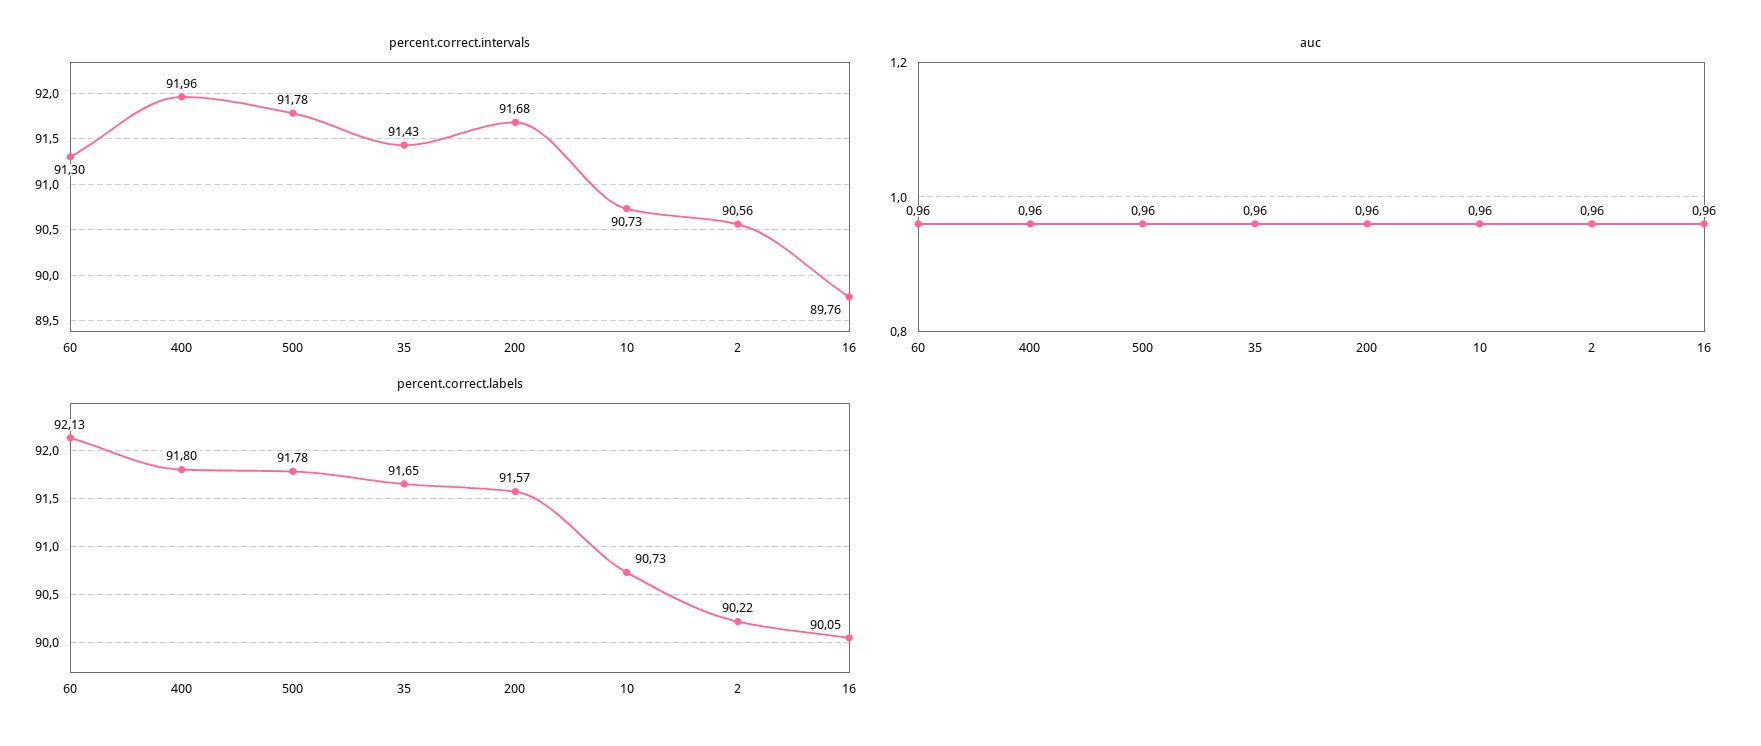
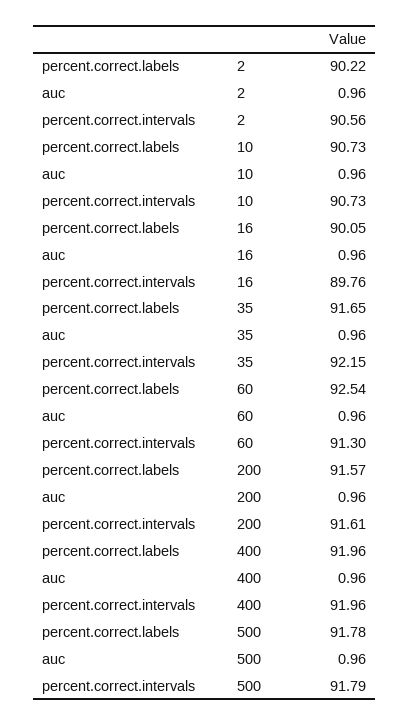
  {
    "percent.correct.intervals": {
      "60": 91.3,
      "400": 91.96,
-     "500": 91.78,
+     "500": 91.79,
-     "35": 91.43,
+     "35": 92.15,
-     "200": 91.68,
+     "200": 91.61,
      "10": 90.73,
      "2": 90.56,
      "16": 89.76
    },
    "auc": {
      "60": 0.96,
      "400": 0.96,
      "500": 0.96,
      "35": 0.96,
      "200": 0.96,
      "10": 0.96,
      "2": 0.96,
      "16": 0.96
    },
    "percent.correct.labels": {
-     "60": 92.13,
+     "60": 92.54,
-     "400": 91.8,
+     "400": 91.96,
      "500": 91.78,
      "35": 91.65,
      "200": 91.57,
      "10": 90.73,
      "2": 90.22,
      "16": 90.05
    }
  }

